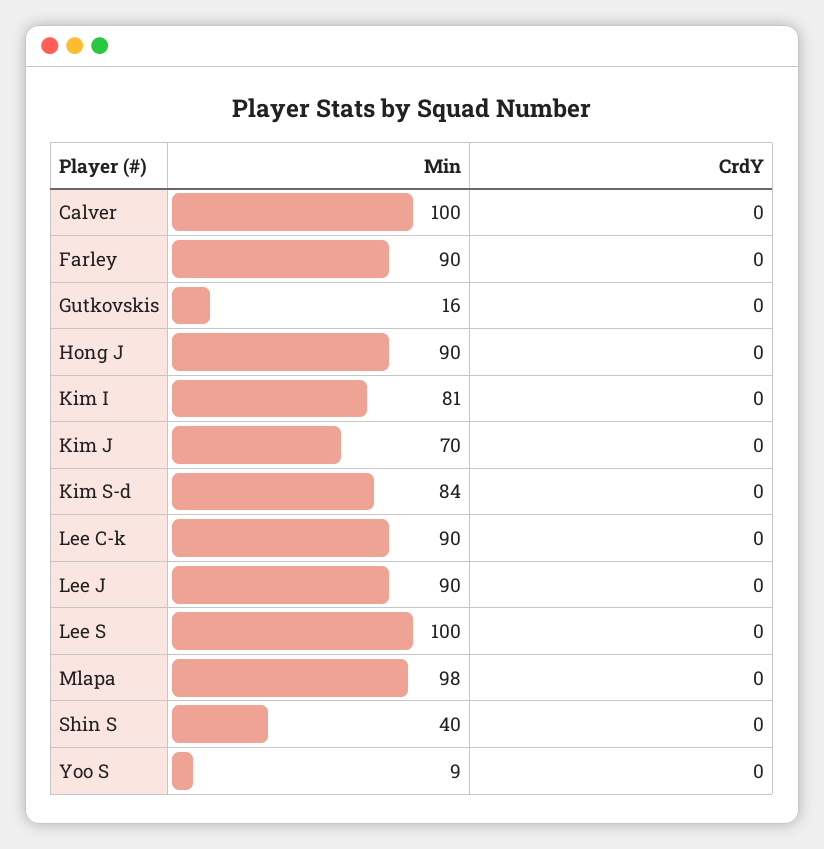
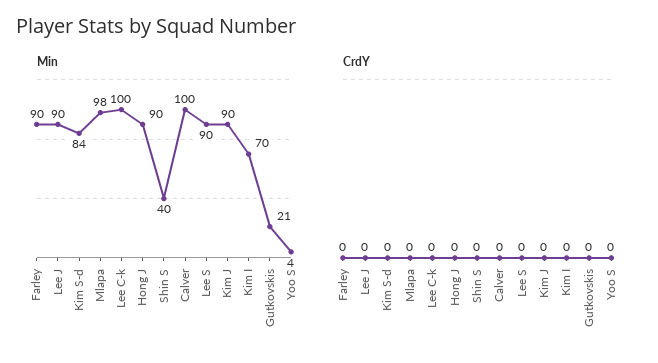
  {
    "Min": {
      "Calver": 100,
      "Farley": 90,
-     "Gutkovskis": 16,
+     "Gutkovskis": 21,
      "Hong J": 90,
-     "Kim I": 81,
+     "Kim I": 70,
-     "Kim J": 70,
+     "Kim J": 90,
      "Kim S-d": 84,
-     "Lee C-k": 90,
+     "Lee C-k": 100,
      "Lee J": 90,
-     "Lee S": 100,
+     "Lee S": 90,
      "Mlapa": 98,
      "Shin S": 40,
-     "Yoo S": 9
+     "Yoo S": 4
    },
    "CrdY": {
      "Calver": 0,
      "Farley": 0,
      "Gutkovskis": 0,
      "Hong J": 0,
      "Kim I": 0,
      "Kim J": 0,
      "Kim S-d": 0,
      "Lee C-k": 0,
      "Lee J": 0,
      "Lee S": 0,
      "Mlapa": 0,
      "Shin S": 0,
      "Yoo S": 0
    }
  }

